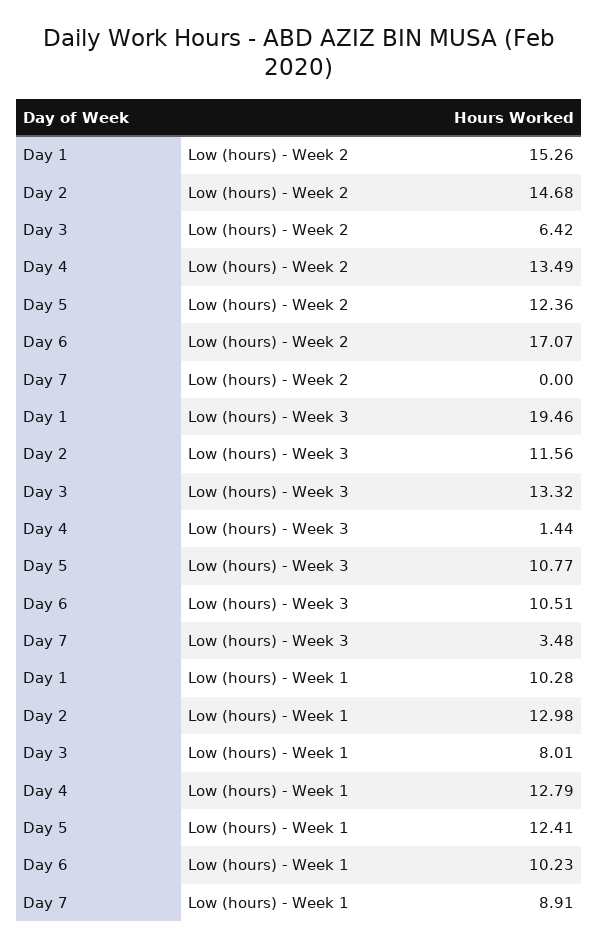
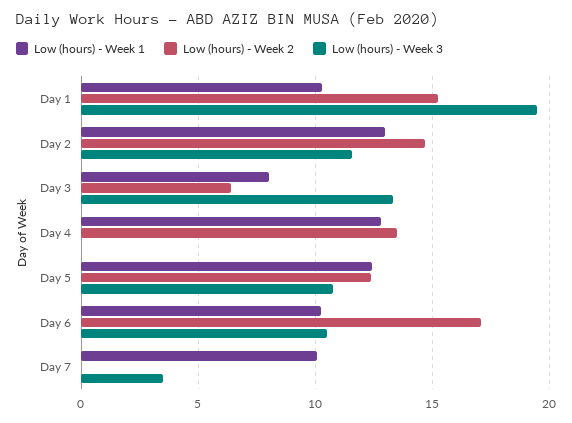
  {
    "Low (hours) - Week 2": {
      "Day 1": 15.26,
      "Day 2": 14.68,
      "Day 3": 6.42,
      "Day 4": 13.49,
      "Day 5": 12.36,
      "Day 6": 17.07,
      "Day 7": 0
    },
    "Low (hours) - Week 3": {
      "Day 1": 19.46,
      "Day 2": 11.56,
      "Day 3": 13.32,
-     "Day 4": 1.44,
+     "Day 4": 0,
      "Day 5": 10.77,
      "Day 6": 10.51,
      "Day 7": 3.48
    },
    "Low (hours) - Week 1": {
      "Day 1": 10.28,
      "Day 2": 12.98,
      "Day 3": 8.01,
      "Day 4": 12.79,
      "Day 5": 12.41,
      "Day 6": 10.23,
-     "Day 7": 8.91
+     "Day 7": 10
    }
  }

